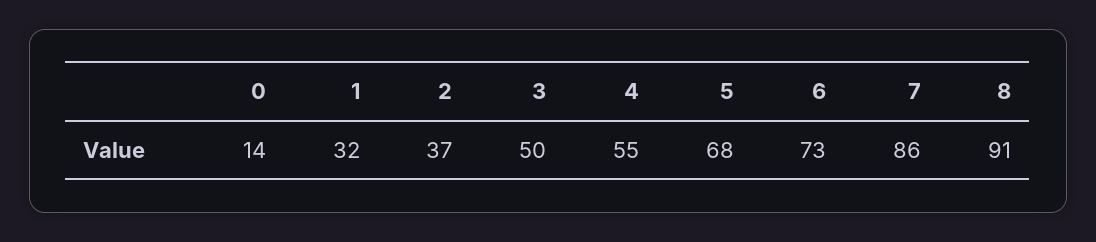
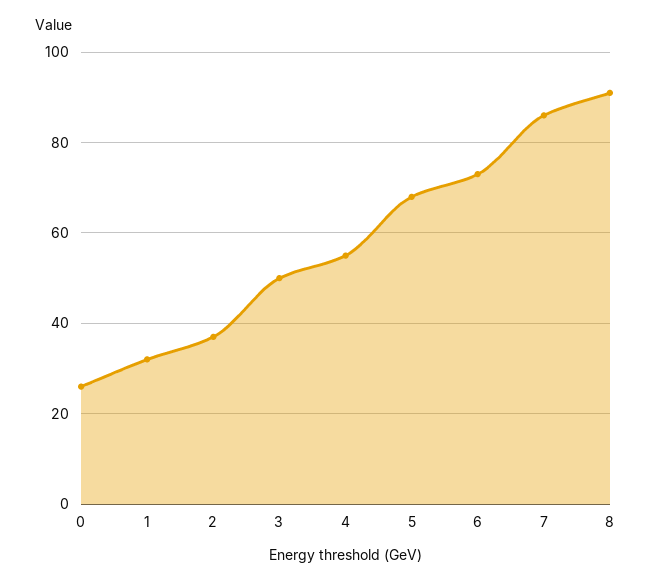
  {
-   "0": 14,
+   "0": 25,
    "1": 32,
    "2": 37,
    "3": 50,
    "4": 55,
    "5": 68,
    "6": 73,
    "7": 86,
    "8": 91
  }

